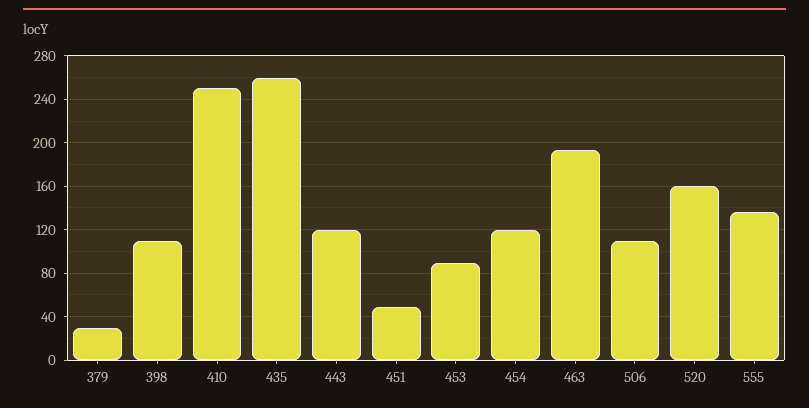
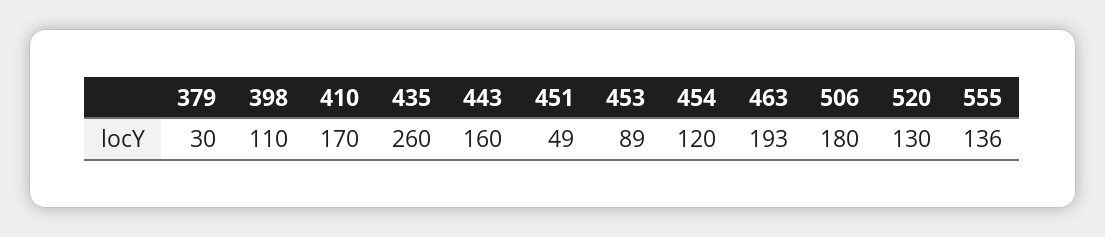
  {
    "379": 30,
    "398": 110,
-   "410": 250,
+   "410": 170,
    "435": 260,
-   "443": 120,
+   "443": 160,
    "451": 49,
    "453": 89,
    "454": 120,
    "463": 193,
-   "506": 110,
+   "506": 180,
-   "520": 160,
+   "520": 130,
    "555": 136
  }

